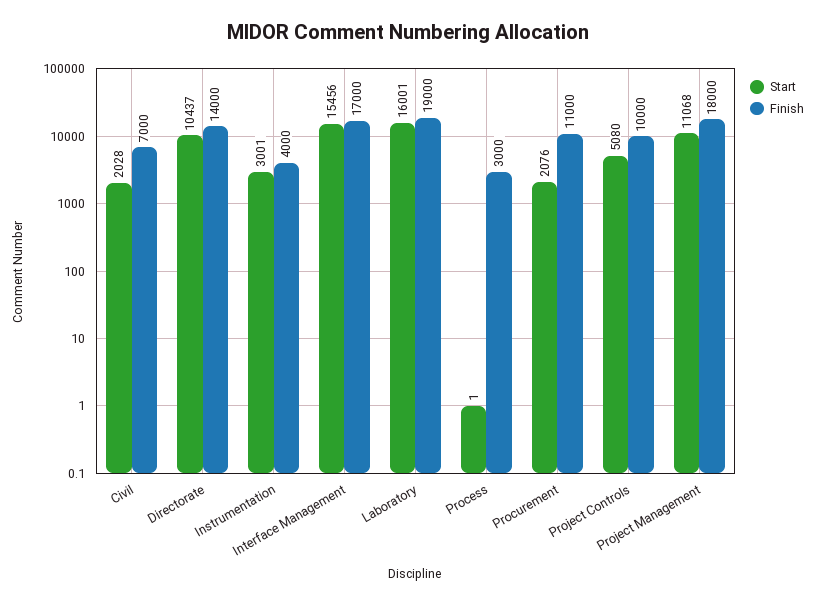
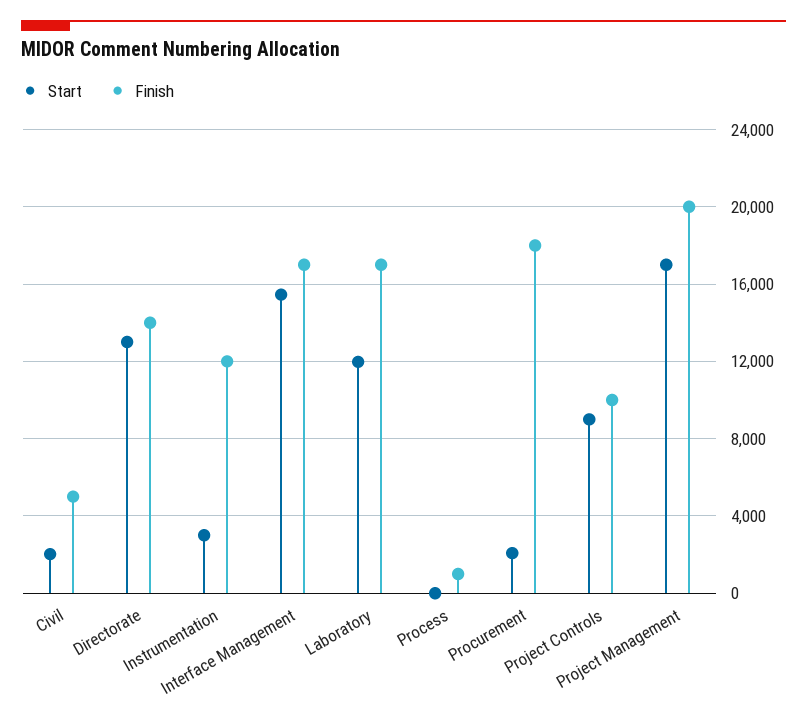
  {
    "Start": {
      "Civil": 2028,
-     "Directorate": 10437,
+     "Directorate": 13000,
      "Instrumentation": 3001,
      "Interface Management": 15456,
-     "Laboratory": 16001,
+     "Laboratory": 12000,
      "Process": 1,
      "Procurement": 2076,
-     "Project Controls": 5080,
+     "Project Controls": 9000,
-     "Project Management": 11068
+     "Project Management": 17000
    },
    "Finish": {
-     "Civil": 7000,
+     "Civil": 5000,
      "Directorate": 14000,
-     "Instrumentation": 4000,
+     "Instrumentation": 12000,
      "Interface Management": 17000,
-     "Laboratory": 19000,
+     "Laboratory": 17000,
-     "Process": 3000,
+     "Process": 1000,
-     "Procurement": 11000,
+     "Procurement": 18000,
      "Project Controls": 10000,
-     "Project Management": 18000
+     "Project Management": 20000
    }
  }

